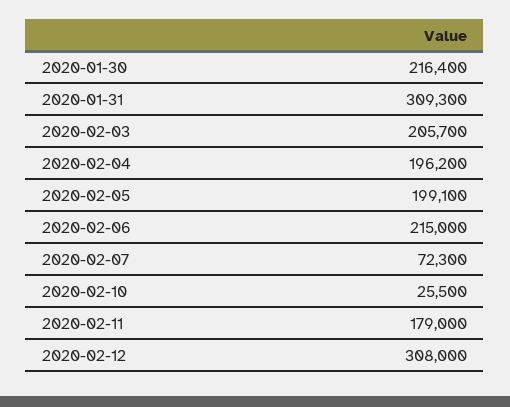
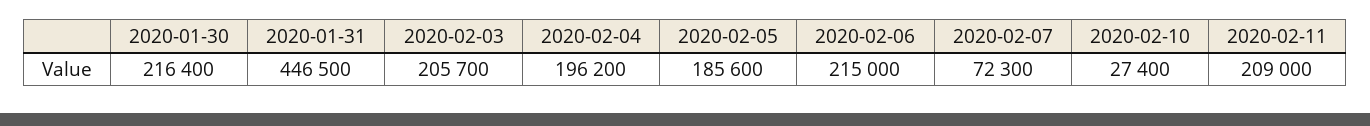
  {
    "2020-01-30": 216400,
-   "2020-01-31": 309300,
+   "2020-01-31": 446500,
    "2020-02-03": 205700,
    "2020-02-04": 196200,
-   "2020-02-05": 199100,
+   "2020-02-05": 185600,
    "2020-02-06": 215000,
    "2020-02-07": 72300,
-   "2020-02-10": 25500,
+   "2020-02-10": 27400,
-   "2020-02-11": 179000,
+   "2020-02-11": 209000
-   "2020-02-12": 308000
  }

